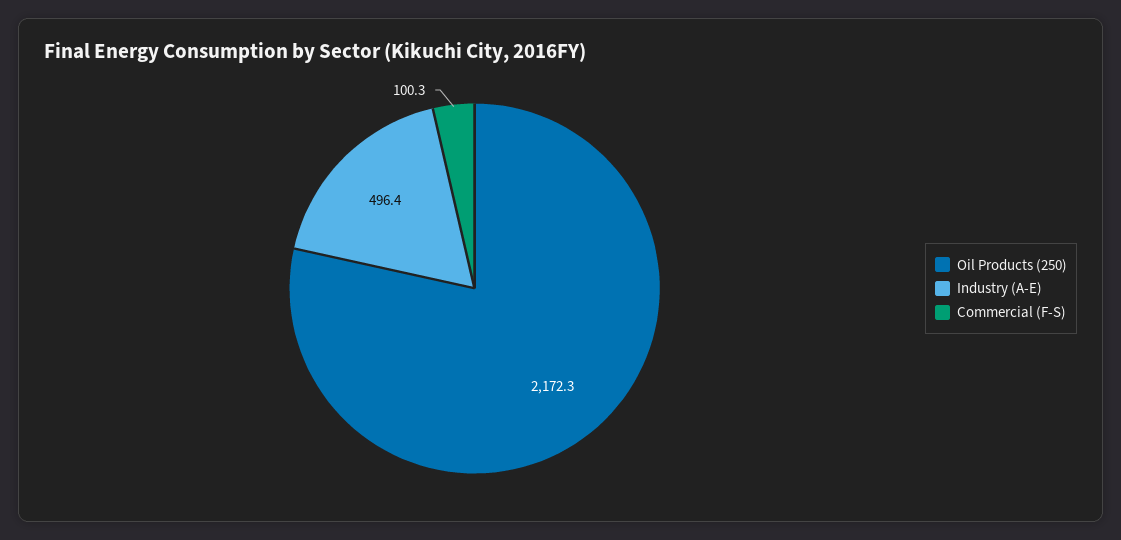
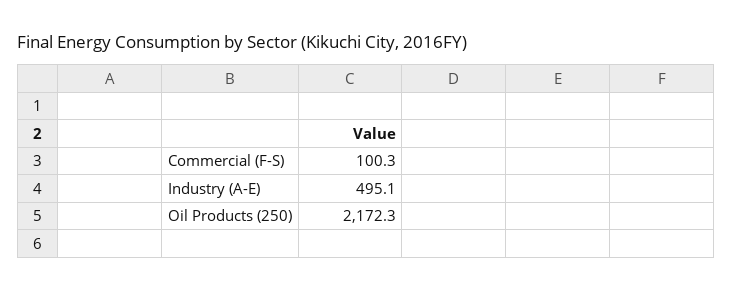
  {
    "Oil Products (250)": 2172.3,
-   "Industry (A-E)": 496.4,
+   "Industry (A-E)": 495.1,
    "Commercial (F-S)": 100.3
  }

